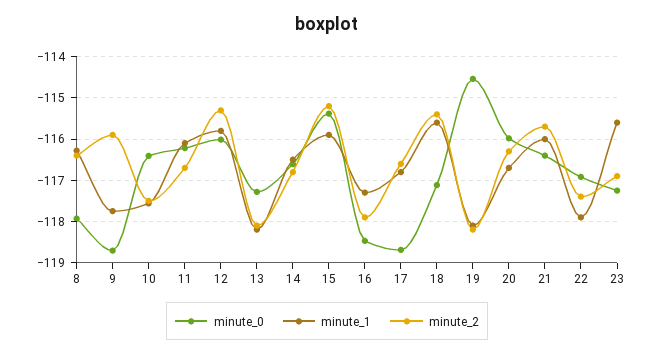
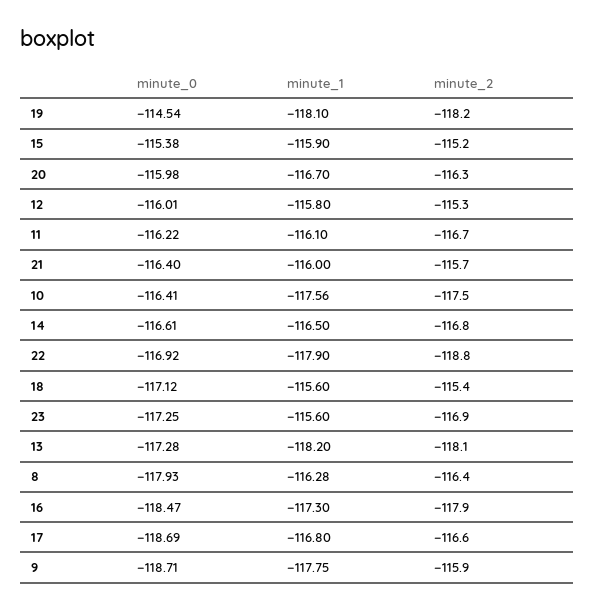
  {
    "minute_0": {
      "8": -117.93,
      "9": -118.71,
      "10": -116.41,
      "11": -116.22,
      "12": -116.01,
      "13": -117.28,
      "14": -116.61,
      "15": -115.38,
      "16": -118.47,
      "17": -118.69,
      "18": -117.12,
      "19": -114.54,
      "20": -115.98,
      "21": -116.4,
      "22": -116.92,
      "23": -117.25
    },
    "minute_1": {
      "8": -116.28,
      "9": -117.75,
      "10": -117.56,
      "11": -116.1,
      "12": -115.8,
      "13": -118.2,
      "14": -116.5,
      "15": -115.9,
      "16": -117.3,
      "17": -116.8,
      "18": -115.6,
      "19": -118.1,
      "20": -116.7,
      "21": -116,
      "22": -117.9,
      "23": -115.6
    },
    "minute_2": {
      "8": -116.4,
      "9": -115.9,
      "10": -117.5,
      "11": -116.7,
      "12": -115.3,
      "13": -118.1,
      "14": -116.8,
      "15": -115.2,
      "16": -117.9,
      "17": -116.6,
      "18": -115.4,
      "19": -118.2,
      "20": -116.3,
      "21": -115.7,
-     "22": -117.4,
+     "22": -118.8,
      "23": -116.9
    }
  }

